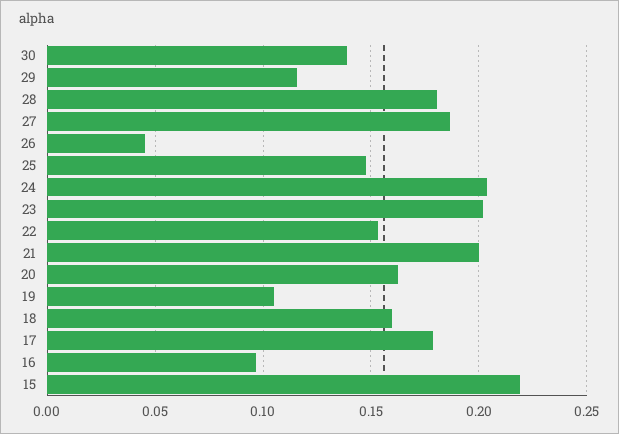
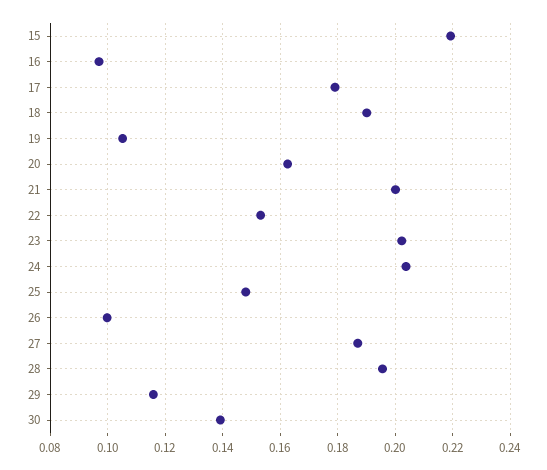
  {
    "30": 0.14,
    "29": 0.115,
-   "28": 0.18,
+   "28": 0.195,
    "27": 0.1875,
-   "26": 0.045,
+   "26": 0.1,
    "25": 0.1475,
    "24": 0.2025,
    "23": 0.2025,
    "22": 0.1525,
    "21": 0.2,
    "20": 0.1625,
    "19": 0.105,
-   "18": 0.16,
+   "18": 0.19,
    "17": 0.18,
    "16": 0.0975,
    "15": 0.22
  }

